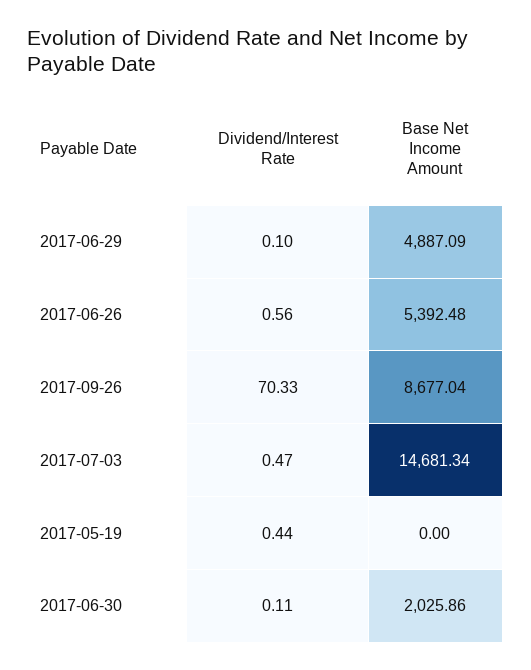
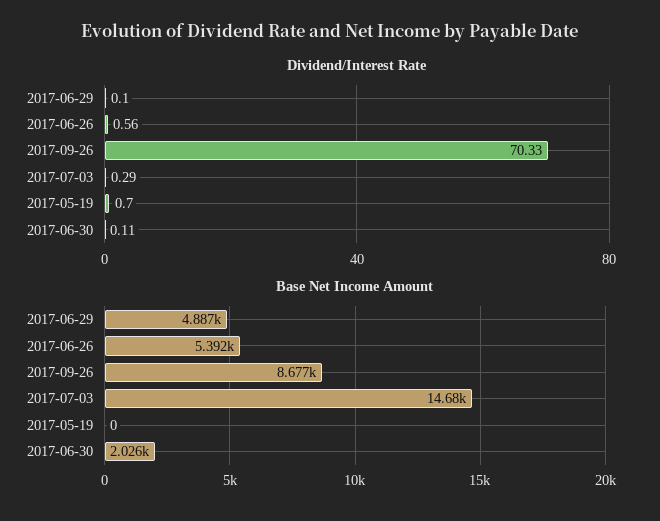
  {
    "Dividend/Interest Rate": {
      "2017-06-29": 0.1,
      "2017-06-26": 0.56,
      "2017-09-26": 70.33,
-     "2017-07-03": 0.47,
+     "2017-07-03": 0.29,
-     "2017-05-19": 0.44,
+     "2017-05-19": 0.7,
      "2017-06-30": 0.11
    },
    "Base Net Income Amount": {
      "2017-06-29": 4887.09,
      "2017-06-26": 5392.48,
      "2017-09-26": 8677.04,
      "2017-07-03": 14681.34,
      "2017-05-19": 0,
      "2017-06-30": 2025.86
    }
  }

